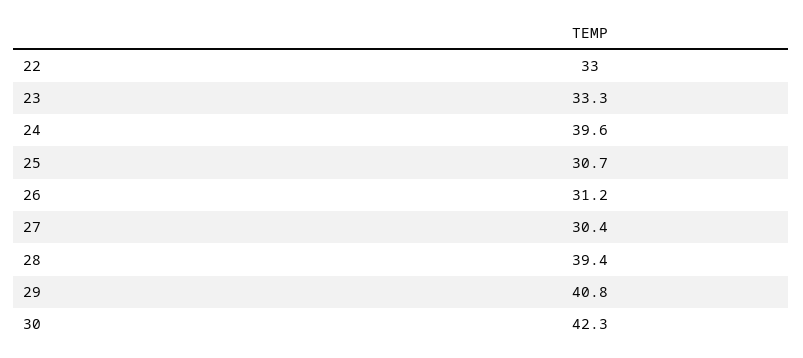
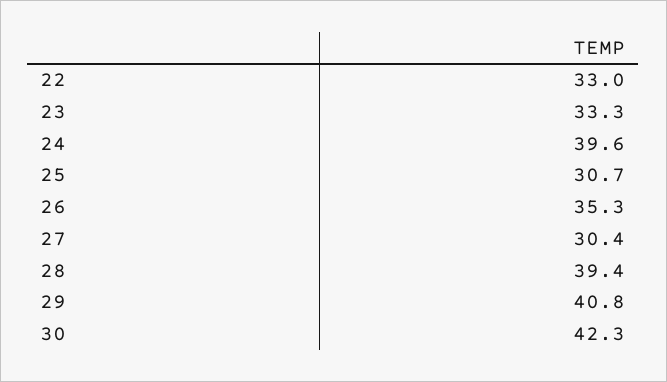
  {
    "22": 33,
    "23": 33.3,
    "24": 39.6,
    "25": 30.7,
-   "26": 31.2,
+   "26": 35.3,
    "27": 30.4,
    "28": 39.4,
    "29": 40.8,
    "30": 42.3
  }

